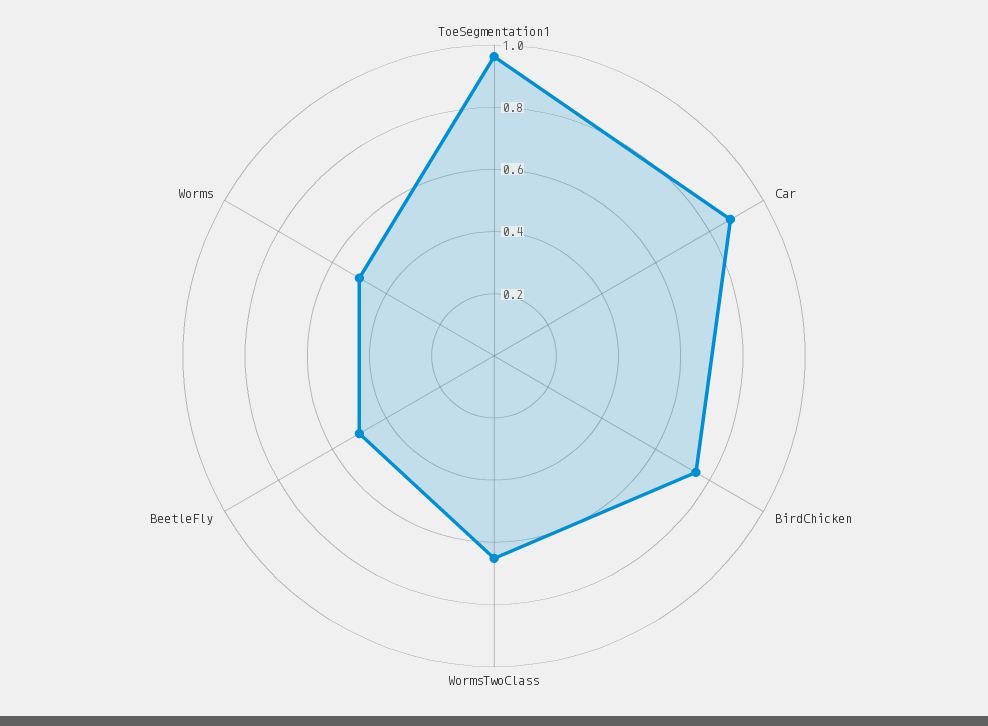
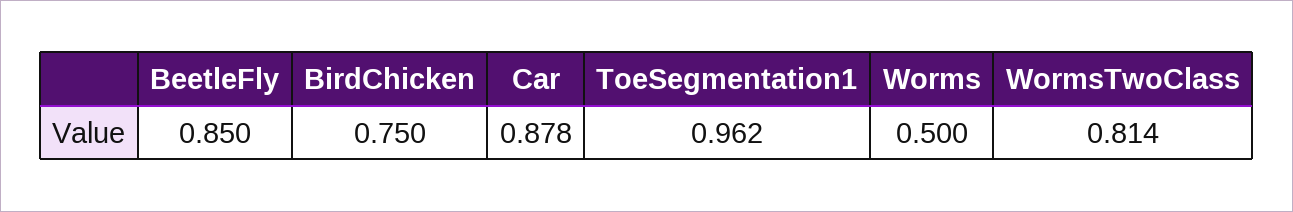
  {
    "ToeSegmentation1": 0.962,
    "Car": 0.878,
    "BirdChicken": 0.75,
-   "WormsTwoClass": 0.65,
+   "WormsTwoClass": 0.814,
-   "BeetleFly": 0.5,
+   "BeetleFly": 0.85,
    "Worms": 0.5
  }

